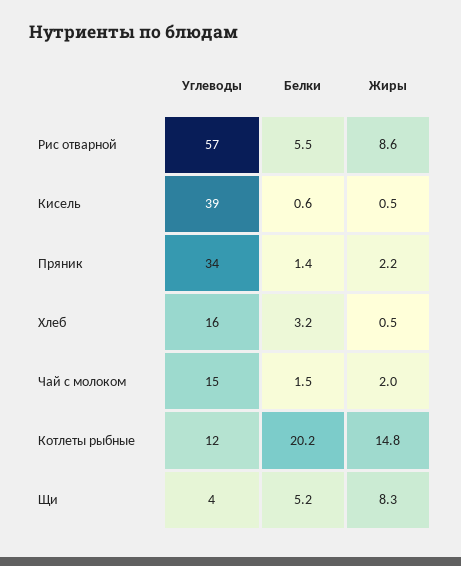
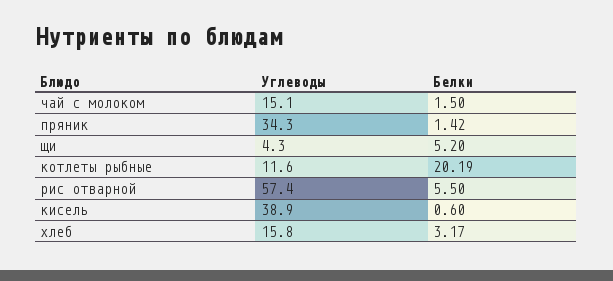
  {
    "Углеводы": {
      "Рис отварной": 57.4,
      "Кисель": 38.9,
      "Пряник": 34.3,
      "Хлеб": 15.8,
      "Чай с молоком": 15.1,
      "Котлеты рыбные": 11.6,
      "Щи": 4.3
    },
    "Белки": {
      "Рис отварной": 5.5,
      "Кисель": 0.6,
      "Пряник": 1.42,
      "Хлеб": 3.17,
      "Чай с молоком": 1.5,
      "Котлеты рыбные": 20.19,
      "Щи": 5.2
-   },
+   }
-   "Жиры": {
-     "Рис отварной": 8.6,
-     "Кисель": 0.5,
-     "Пряник": 2.2,
-     "Хлеб": 0.5,
-     "Чай с молоком": 2,
-     "Котлеты рыбные": 14.8,
-     "Щи": 8.3
-   }
  }

